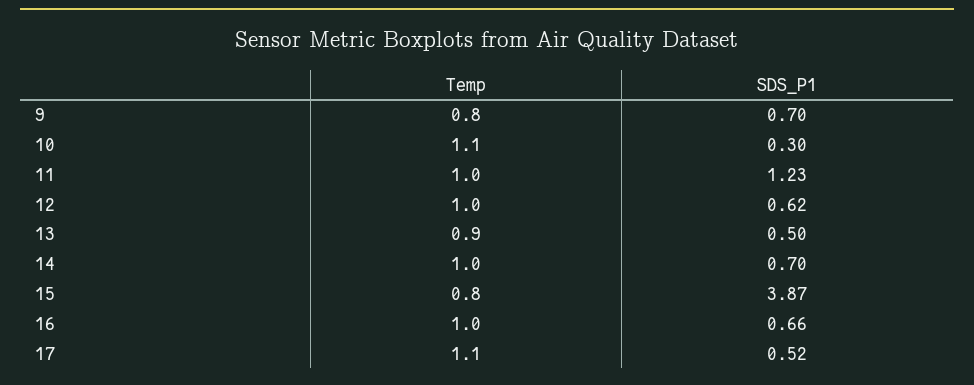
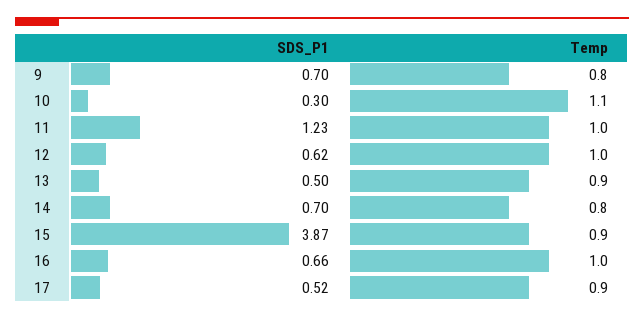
  {
    "Temp": {
      "9": 0.8,
      "10": 1.1,
      "11": 1,
      "12": 1,
      "13": 0.9,
-     "14": 1,
+     "14": 0.8,
-     "15": 0.8,
+     "15": 0.9,
      "16": 1,
-     "17": 1.1
+     "17": 0.9
    },
    "SDS_P1": {
      "9": 0.7,
      "10": 0.3,
      "11": 1.23,
      "12": 0.62,
      "13": 0.5,
      "14": 0.7,
      "15": 3.87,
      "16": 0.66,
      "17": 0.52
    }
  }

